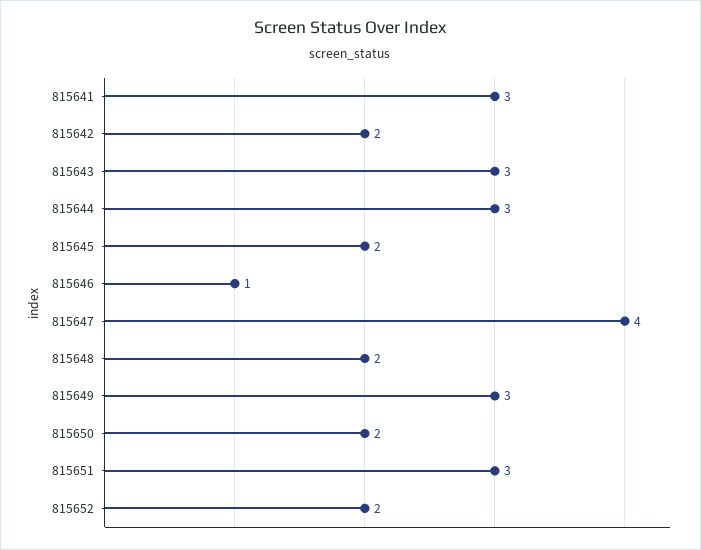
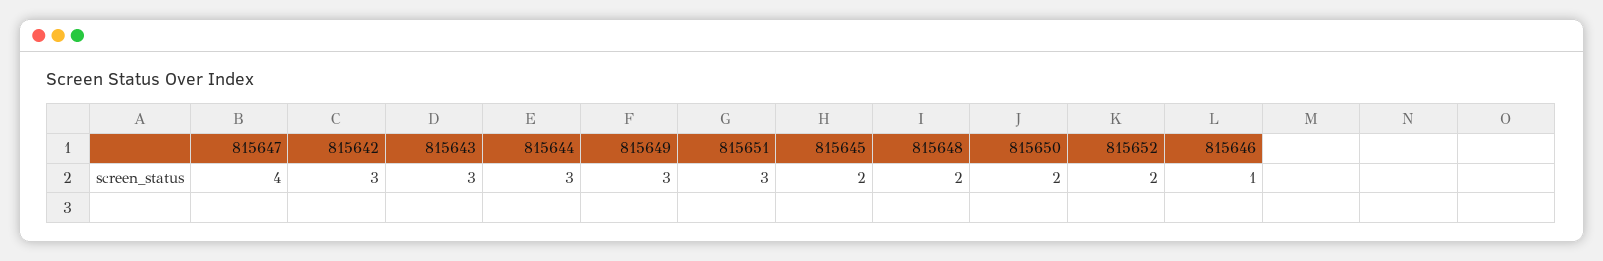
  {
-   "815641": 3,
-   "815642": 2,
+   "815642": 3,
    "815643": 3,
    "815644": 3,
    "815645": 2,
    "815646": 1,
    "815647": 4,
    "815648": 2,
    "815649": 3,
    "815650": 2,
    "815651": 3,
    "815652": 2
  }

